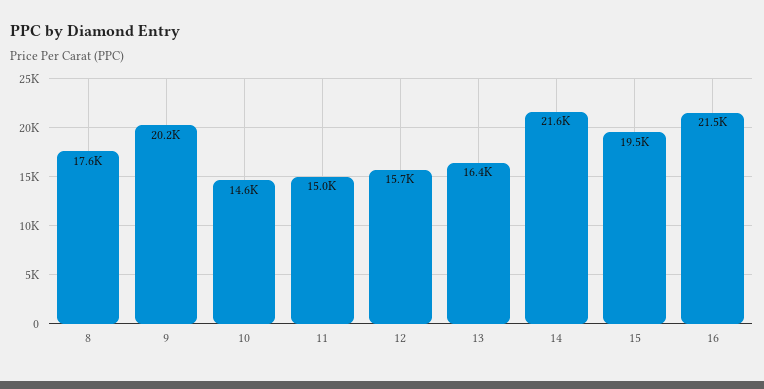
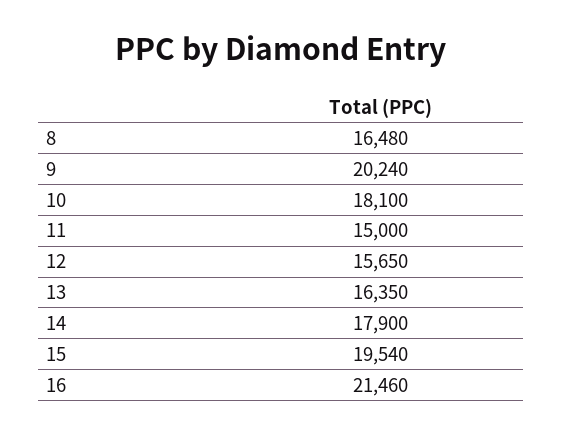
  {
-   "8": 17600,
+   "8": 16480,
    "9": 20240,
-   "10": 14600,
+   "10": 18100,
    "11": 15000,
    "12": 15650,
    "13": 16350,
-   "14": 21600,
+   "14": 17900,
    "15": 19540,
    "16": 21460
  }

